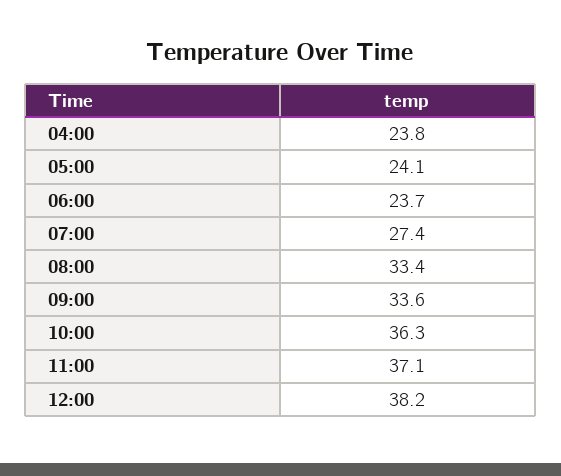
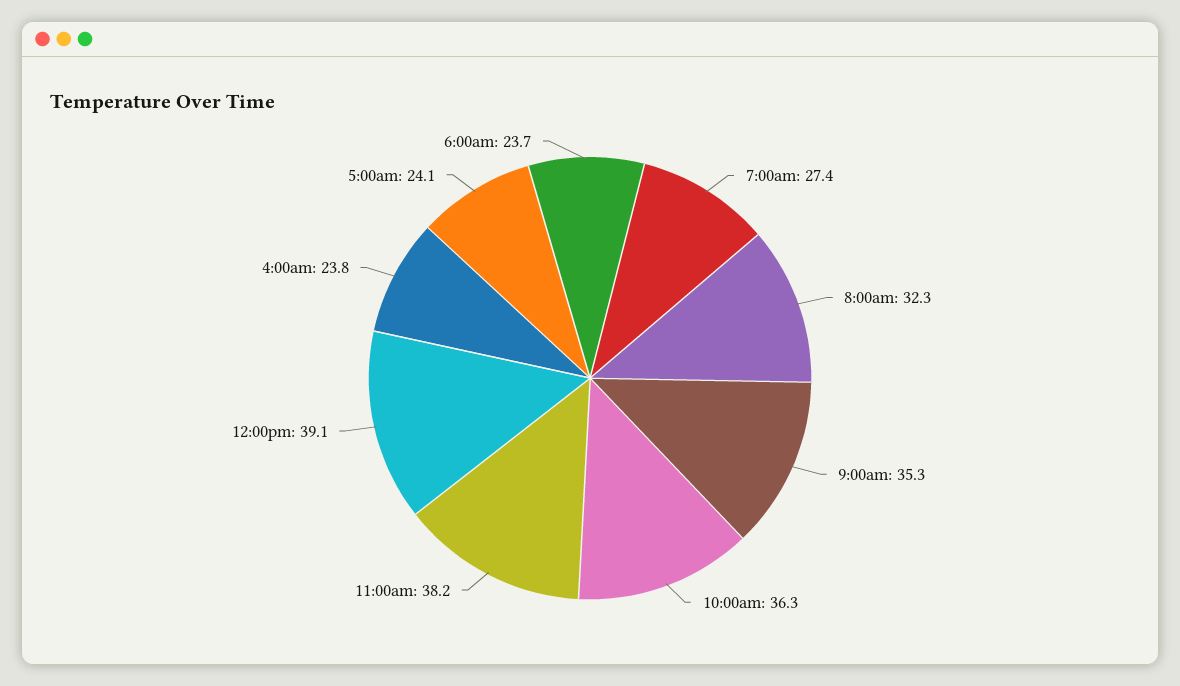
  {
    "04:00": 23.8,
    "05:00": 24.1,
    "06:00": 23.7,
    "07:00": 27.4,
-   "08:00": 33.4,
+   "08:00": 32.3,
-   "09:00": 33.6,
+   "09:00": 35.3,
    "10:00": 36.3,
-   "11:00": 37.1,
+   "11:00": 38.2,
-   "12:00": 38.2
+   "12:00": 39.1
  }

